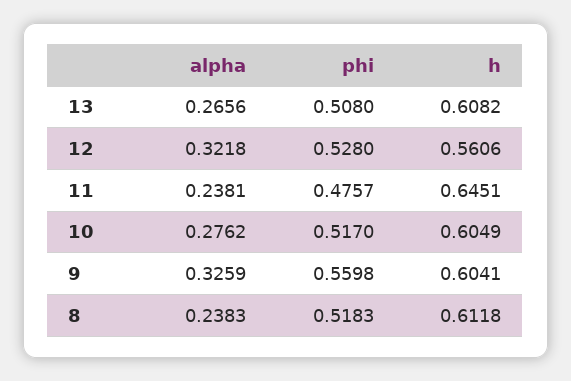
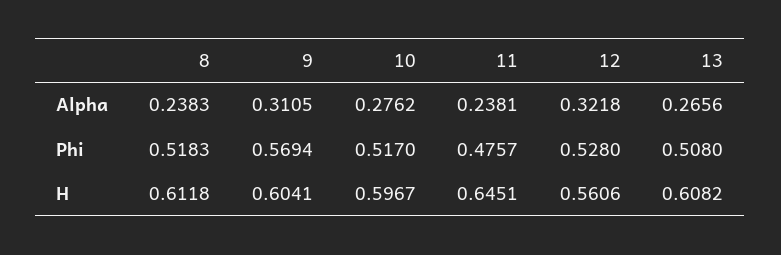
  {
    "alpha": {
      "13": 0.2656,
      "12": 0.3218,
      "11": 0.2381,
      "10": 0.2762,
-     "9": 0.3259,
+     "9": 0.3105,
      "8": 0.2383
    },
    "phi": {
      "13": 0.508,
      "12": 0.528,
      "11": 0.4757,
      "10": 0.517,
-     "9": 0.5598,
+     "9": 0.5694,
      "8": 0.5183
    },
    "h": {
      "13": 0.6082,
      "12": 0.5606,
      "11": 0.6451,
-     "10": 0.6049,
+     "10": 0.5967,
      "9": 0.6041,
      "8": 0.6118
    }
  }

